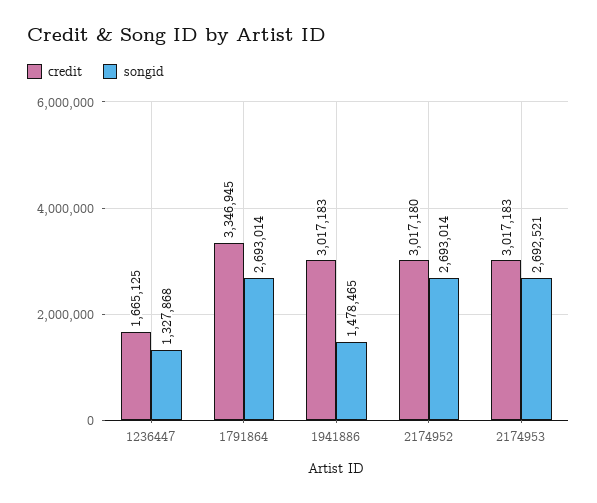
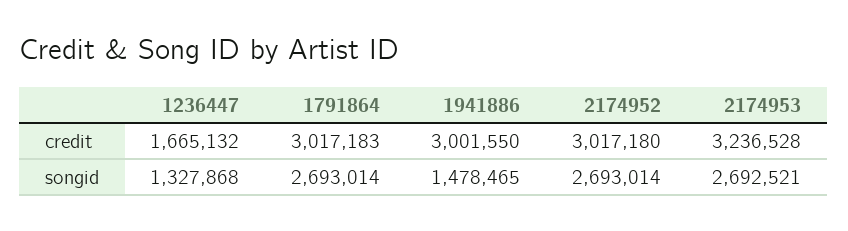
  {
    "credit": {
-     "1236447": 1665125,
+     "1236447": 1665132,
-     "1791864": 3346945,
+     "1791864": 3017183,
-     "1941886": 3017183,
+     "1941886": 3001550,
      "2174952": 3017180,
-     "2174953": 3017183
+     "2174953": 3236528
    },
    "songid": {
      "1236447": 1327868,
      "1791864": 2693014,
      "1941886": 1478465,
      "2174952": 2693014,
      "2174953": 2692521
    }
  }

